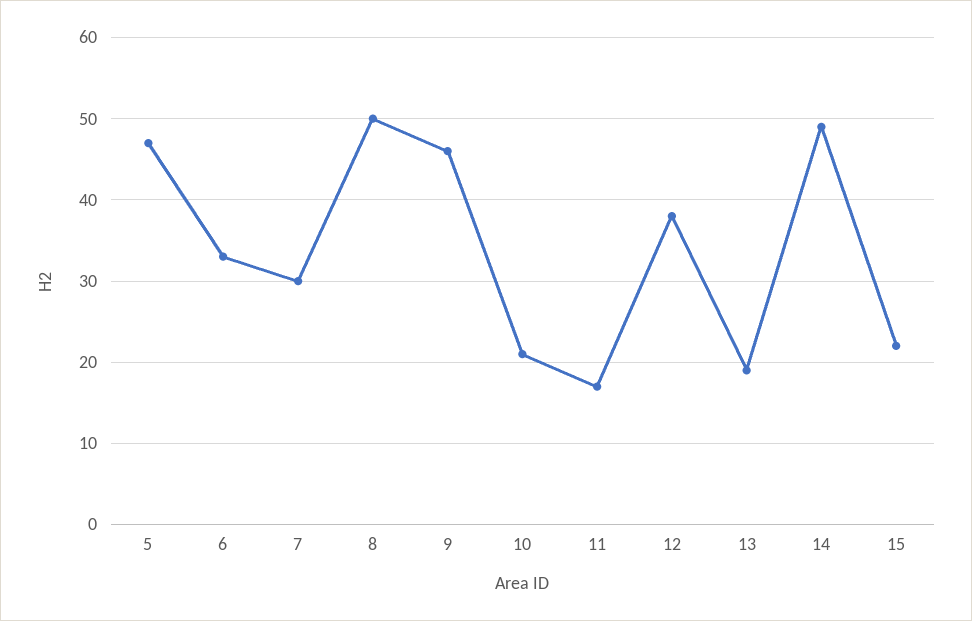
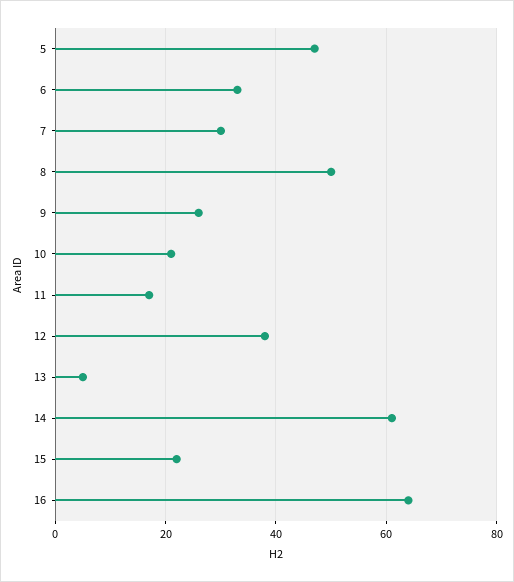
  {
    "5": 47,
    "6": 33,
    "7": 30,
    "8": 50,
-   "9": 46,
+   "9": 25,
    "10": 21,
    "11": 17,
    "12": 38,
-   "13": 19,
+   "13": 5,
-   "14": 49,
+   "14": 60,
-   "15": 22
+   "15": 22,
+   "16": 65
  }

